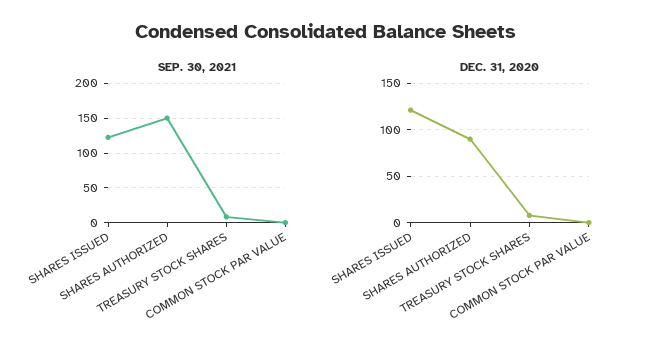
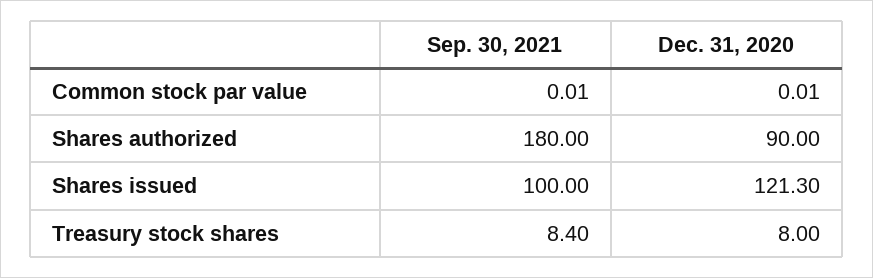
  {
    "SEP. 30, 2021": {
-     "SHARES ISSUED": 120,
+     "SHARES ISSUED": 100,
-     "SHARES AUTHORIZED": 150,
+     "SHARES AUTHORIZED": 180,
      "TREASURY STOCK SHARES": 8.4,
      "COMMON STOCK PAR VALUE": 0.01
    },
    "DEC. 31, 2020": {
      "SHARES ISSUED": 121.3,
      "SHARES AUTHORIZED": 90,
      "TREASURY STOCK SHARES": 8,
      "COMMON STOCK PAR VALUE": 0.01
    }
  }

